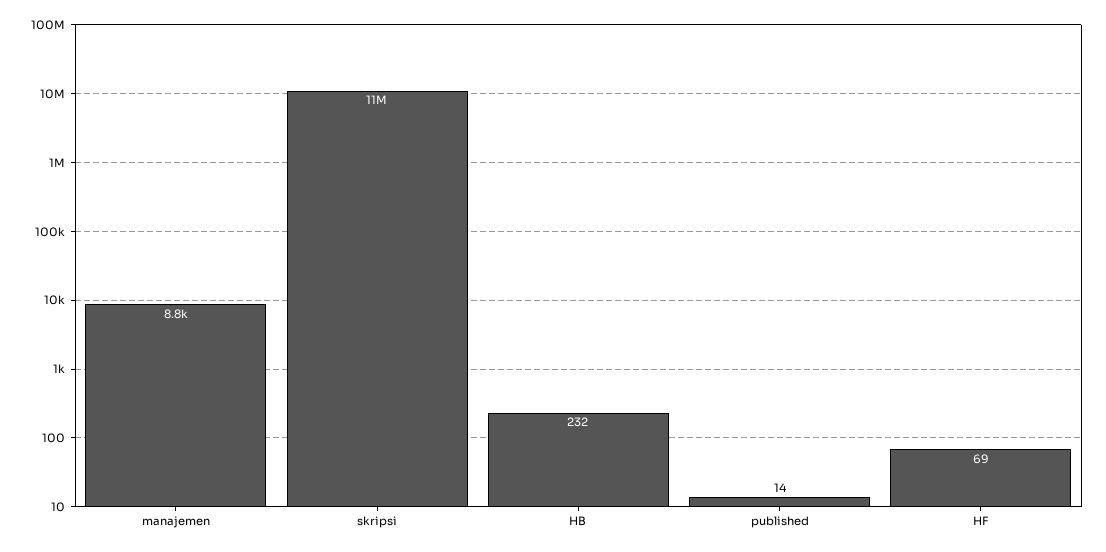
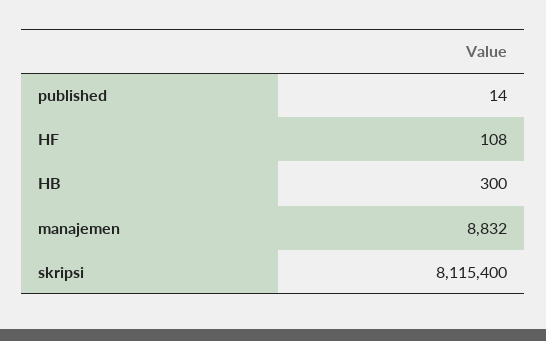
  {
    "manajemen": 8832,
-   "skripsi": 11000000,
+   "skripsi": 8115400,
-   "HB": 232,
+   "HB": 300,
    "published": 14,
-   "HF": 69
+   "HF": 108
  }

